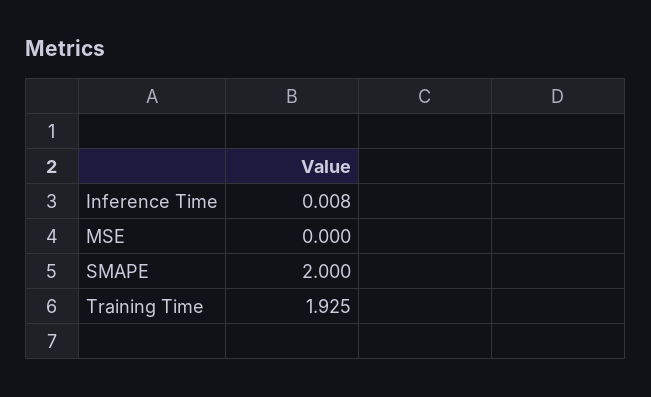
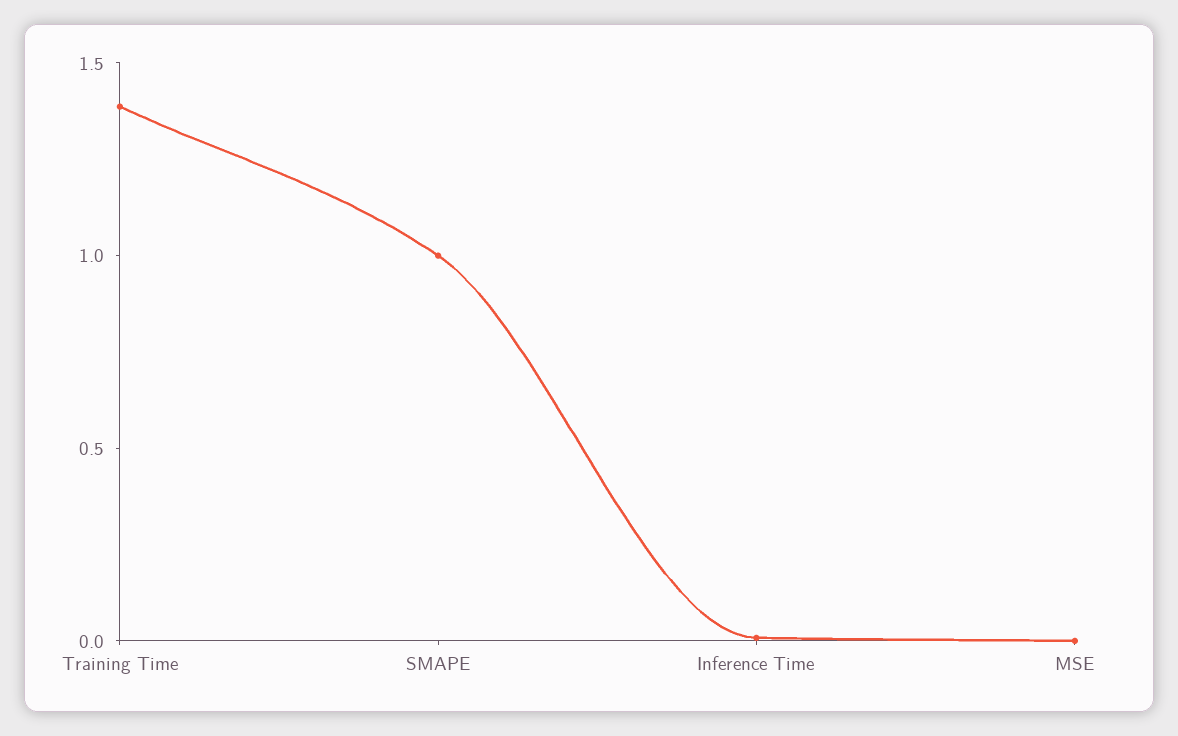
  {
    "Inference Time": 0.008,
    "MSE": 0,
-   "SMAPE": 2,
+   "SMAPE": 1,
-   "Training Time": 1.925
+   "Training Time": 1.4
  }

